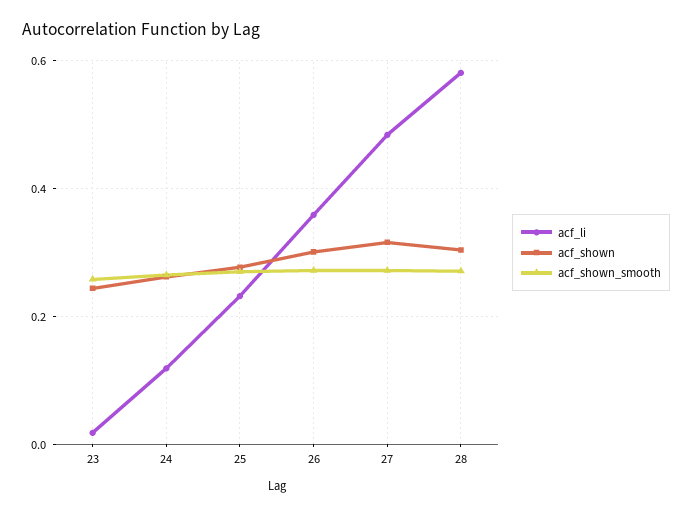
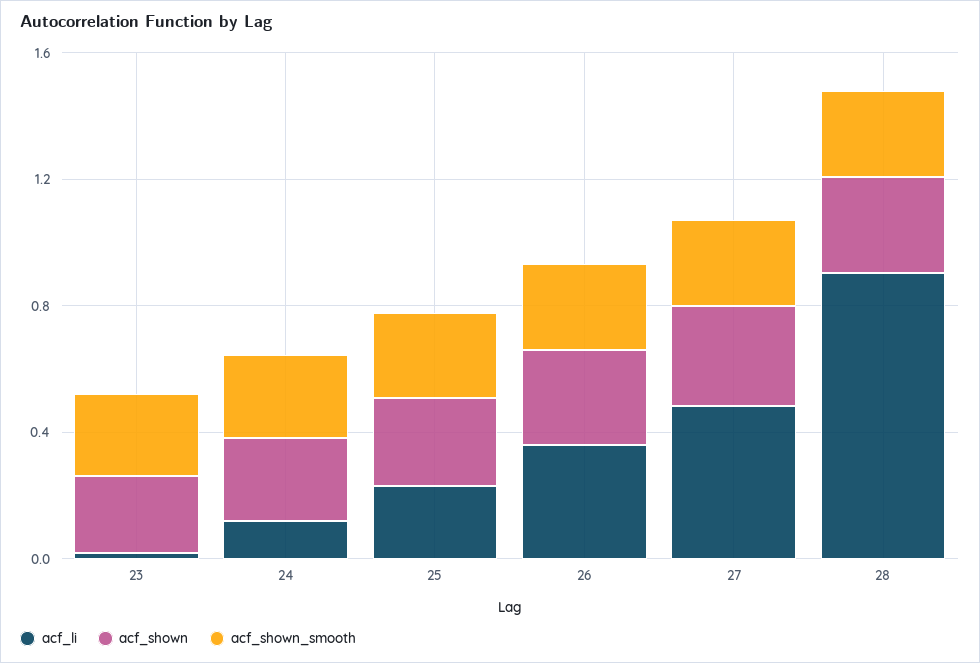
  {
    "acf_li": {
      "23": 0.02,
      "24": 0.12,
      "25": 0.24,
      "26": 0.36,
      "27": 0.48,
-     "28": 0.58
+     "28": 0.9
    },
    "acf_shown": {
      "23": 0.24,
      "24": 0.26,
      "25": 0.28,
      "26": 0.3,
      "27": 0.32,
      "28": 0.3
    },
    "acf_shown_smooth": {
      "23": 0.26,
      "24": 0.26,
      "25": 0.28,
      "26": 0.28,
      "27": 0.28,
      "28": 0.28
    }
  }

